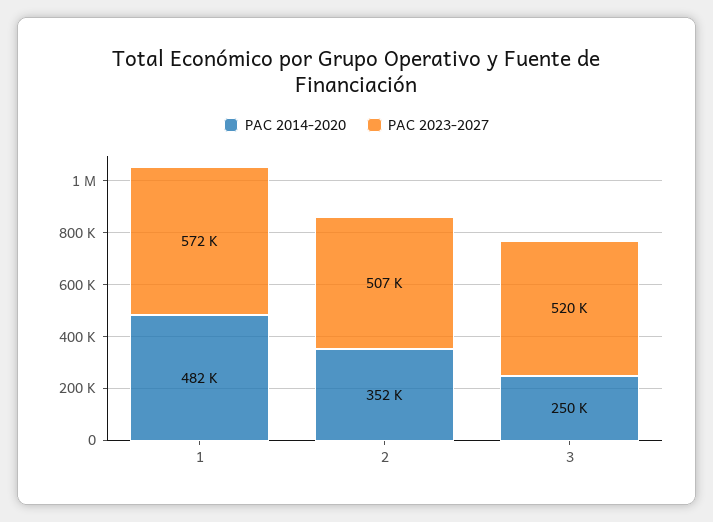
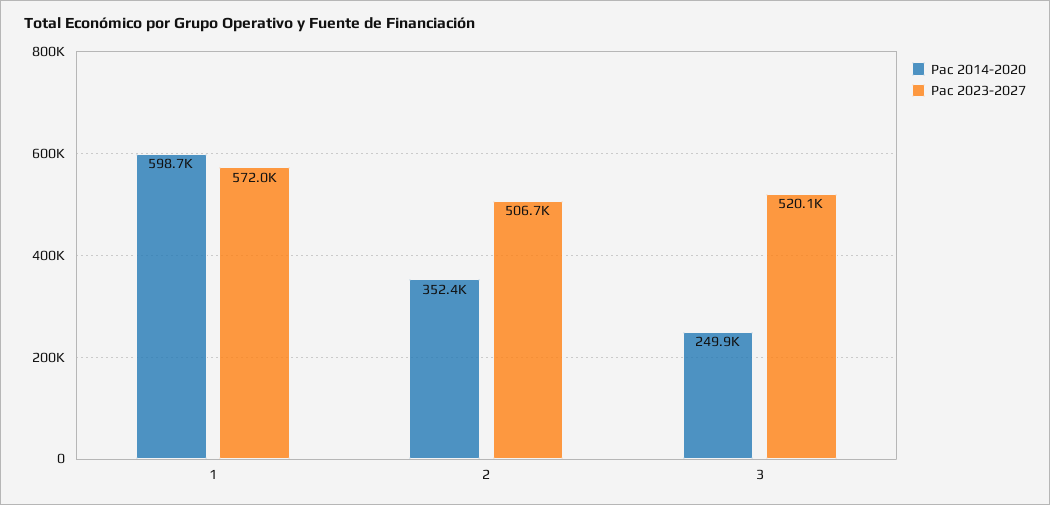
  {
    "PAC 2014-2020": {
-     "1": 482000,
+     "1": 598700,
      "2": 352400,
      "3": 249900
    },
    "PAC 2023-2027": {
      "1": 572000,
      "2": 506700,
      "3": 520100
    }
  }

